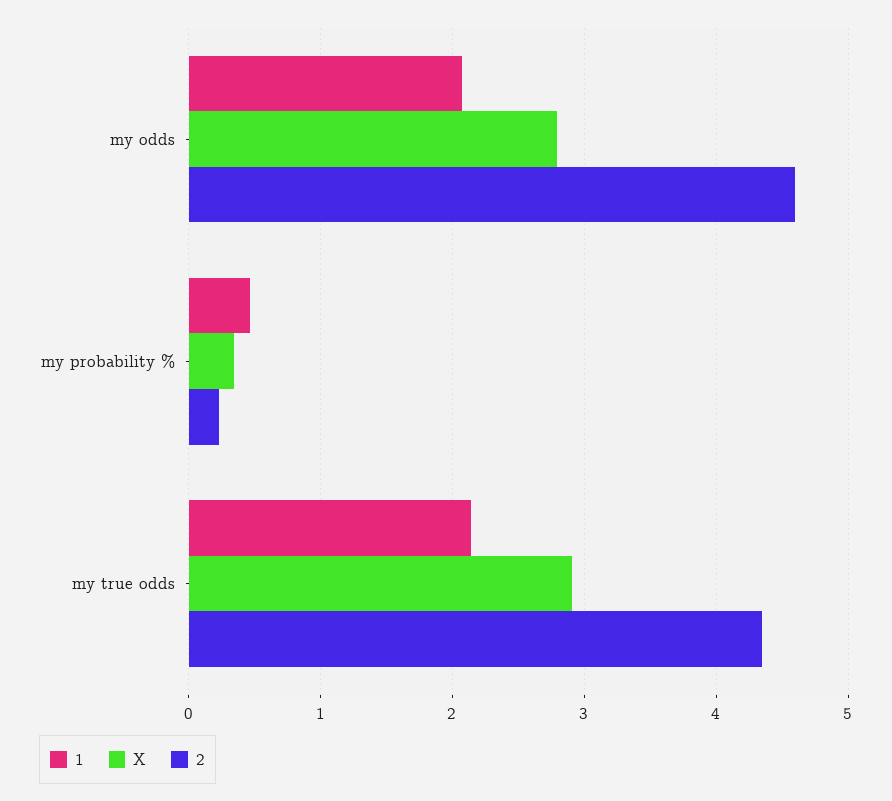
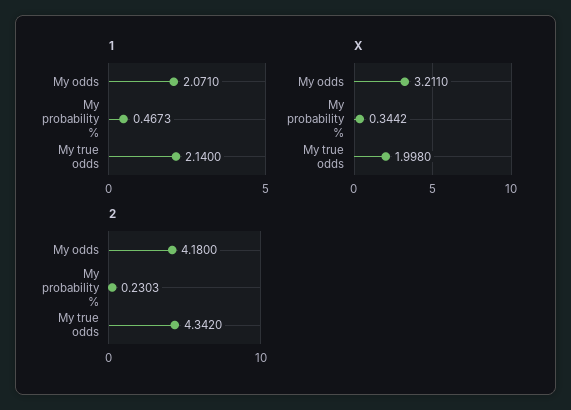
  {
    "1": {
      "my odds": 2.071,
      "my probability %": 0.4673,
      "my true odds": 2.14
    },
    "X": {
-     "my odds": 2.8,
+     "my odds": 3.211,
      "my probability %": 0.3442,
-     "my true odds": 2.9
+     "my true odds": 1.998
    },
    "2": {
-     "my odds": 4.6,
+     "my odds": 4.18,
      "my probability %": 0.2303,
      "my true odds": 4.342
    }
  }

